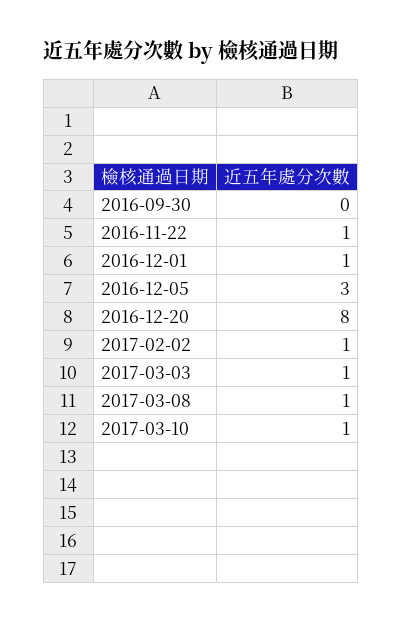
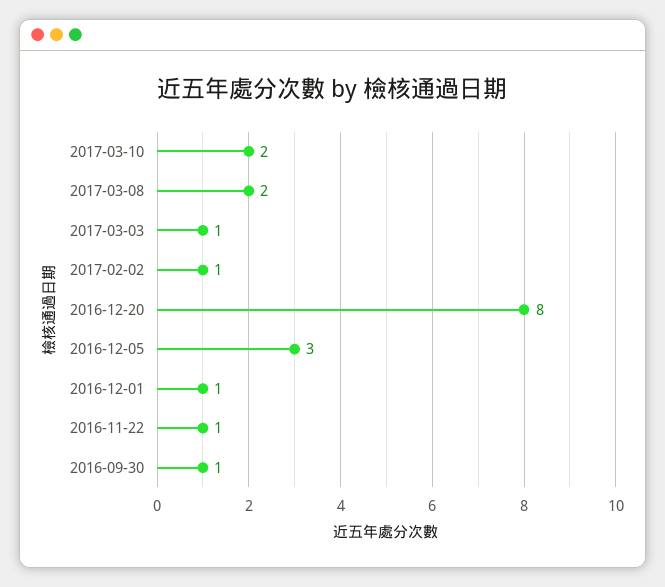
  {
-   "2016-09-30": 0,
+   "2016-09-30": 1,
    "2016-11-22": 1,
    "2016-12-01": 1,
    "2016-12-05": 3,
    "2016-12-20": 8,
    "2017-02-02": 1,
    "2017-03-03": 1,
-   "2017-03-08": 1,
+   "2017-03-08": 2,
-   "2017-03-10": 1
+   "2017-03-10": 2
  }

